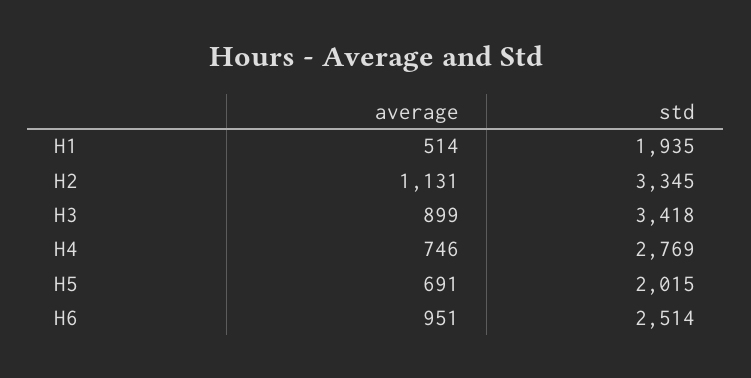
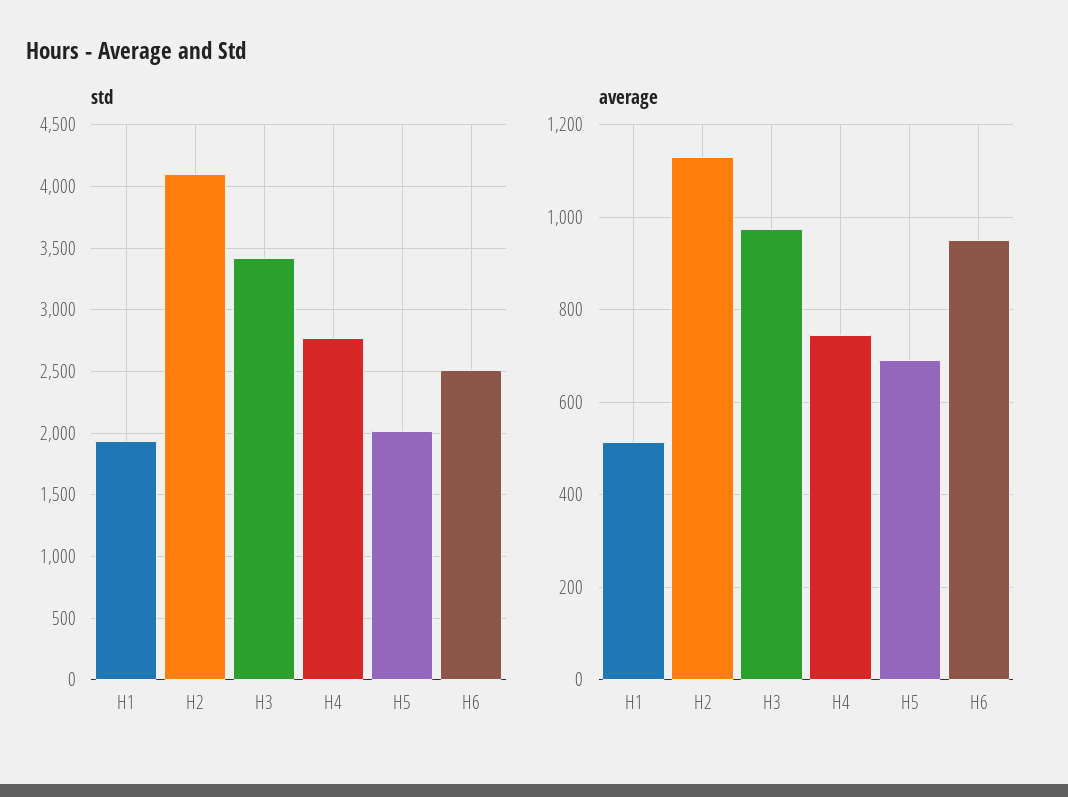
  {
    "average": {
      "H1": 514,
      "H2": 1131,
-     "H3": 899,
+     "H3": 980,
      "H4": 746,
      "H5": 691,
      "H6": 951
    },
    "std": {
      "H1": 1935,
-     "H2": 3345,
+     "H2": 4100,
      "H3": 3418,
      "H4": 2769,
      "H5": 2015,
      "H6": 2514
    }
  }

